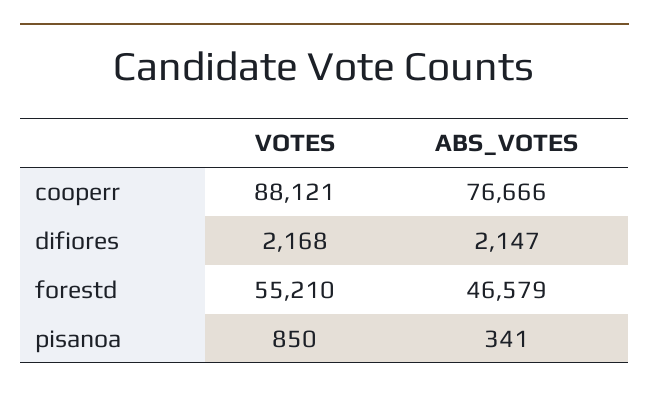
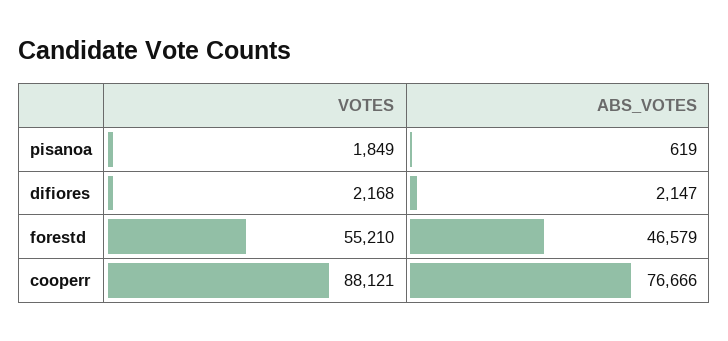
  {
    "VOTES": {
      "cooperr": 88121,
      "difiores": 2168,
      "forestd": 55210,
-     "pisanoa": 850
+     "pisanoa": 1849
    },
    "ABS_VOTES": {
      "cooperr": 76666,
      "difiores": 2147,
      "forestd": 46579,
-     "pisanoa": 341
+     "pisanoa": 619
    }
  }

